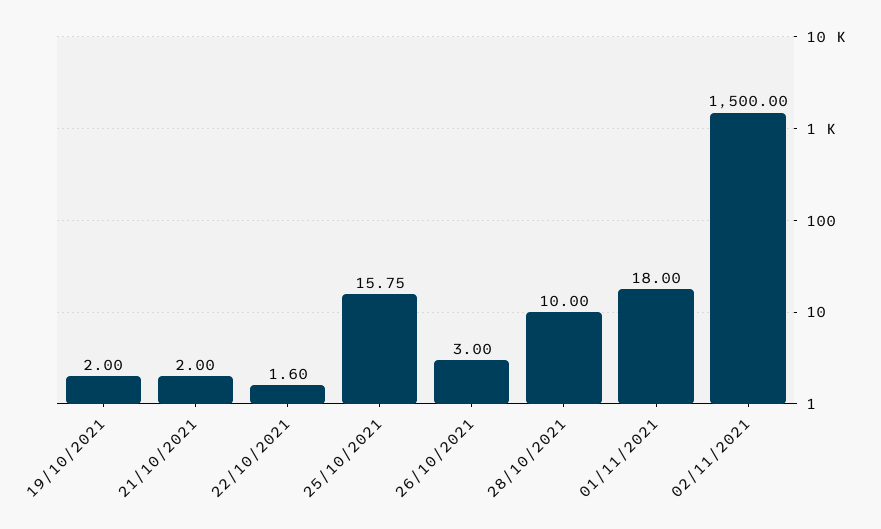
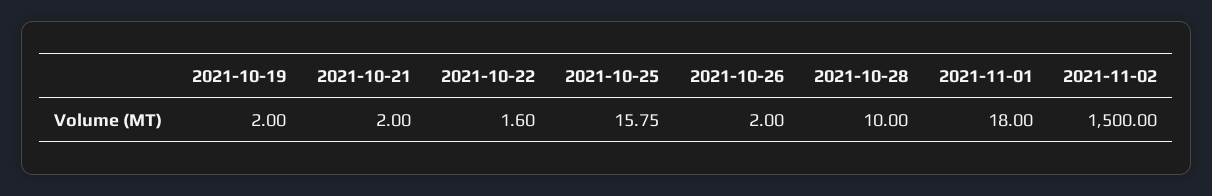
  {
    "19/10/2021": 2,
    "21/10/2021": 2,
    "22/10/2021": 1.6,
    "25/10/2021": 15.75,
-   "26/10/2021": 3,
+   "26/10/2021": 2,
    "28/10/2021": 10,
    "01/11/2021": 18,
    "02/11/2021": 1500
  }

